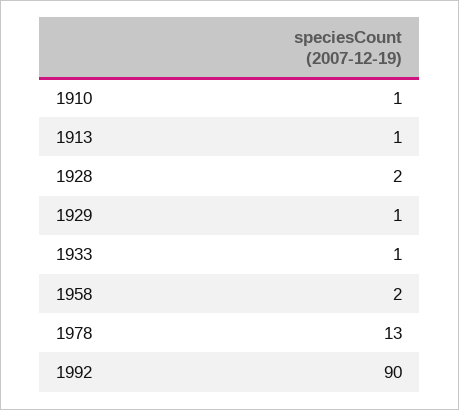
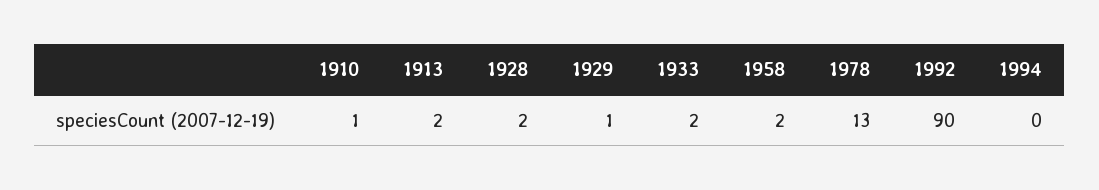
  {
    "1910": 1,
-   "1913": 1,
+   "1913": 2,
    "1928": 2,
    "1929": 1,
-   "1933": 1,
+   "1933": 2,
    "1958": 2,
    "1978": 13,
-   "1992": 90
+   "1992": 90,
+   "1994": 0
  }

